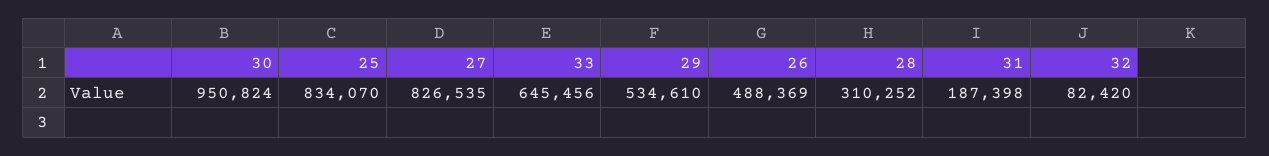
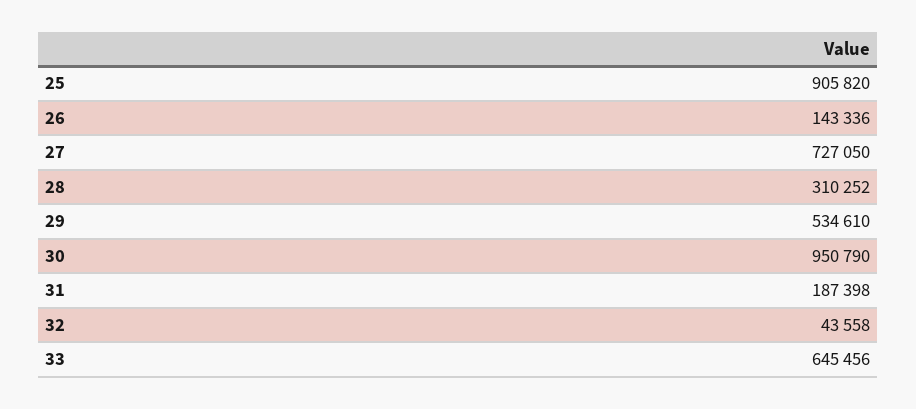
  {
-   "30": 950824,
+   "30": 950790,
-   "25": 834070,
+   "25": 905820,
-   "27": 826535,
+   "27": 727050,
    "33": 645456,
    "29": 534610,
-   "26": 488369,
+   "26": 143336,
    "28": 310252,
    "31": 187398,
-   "32": 82420
+   "32": 43558
  }

